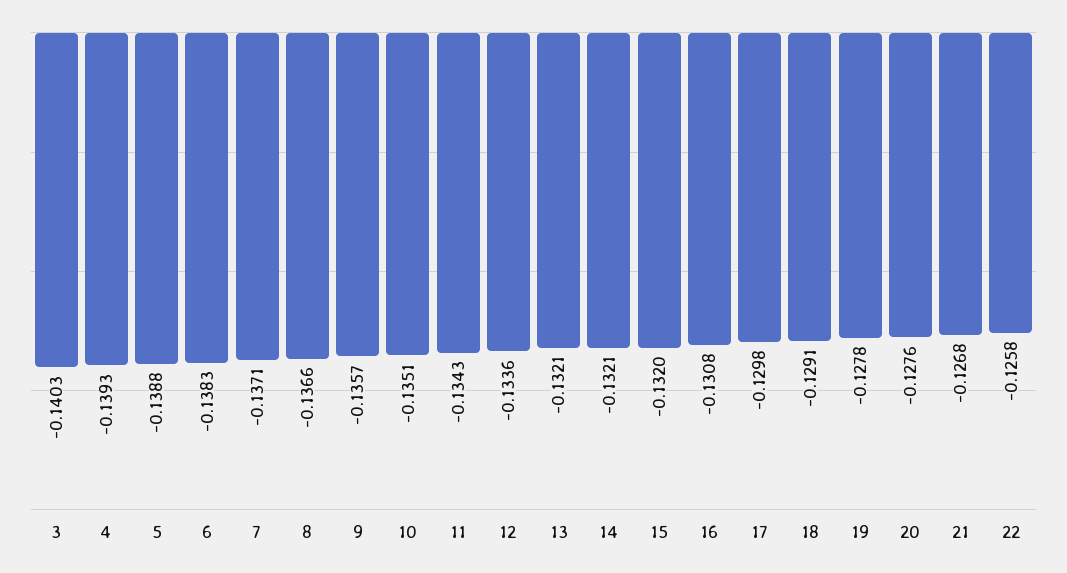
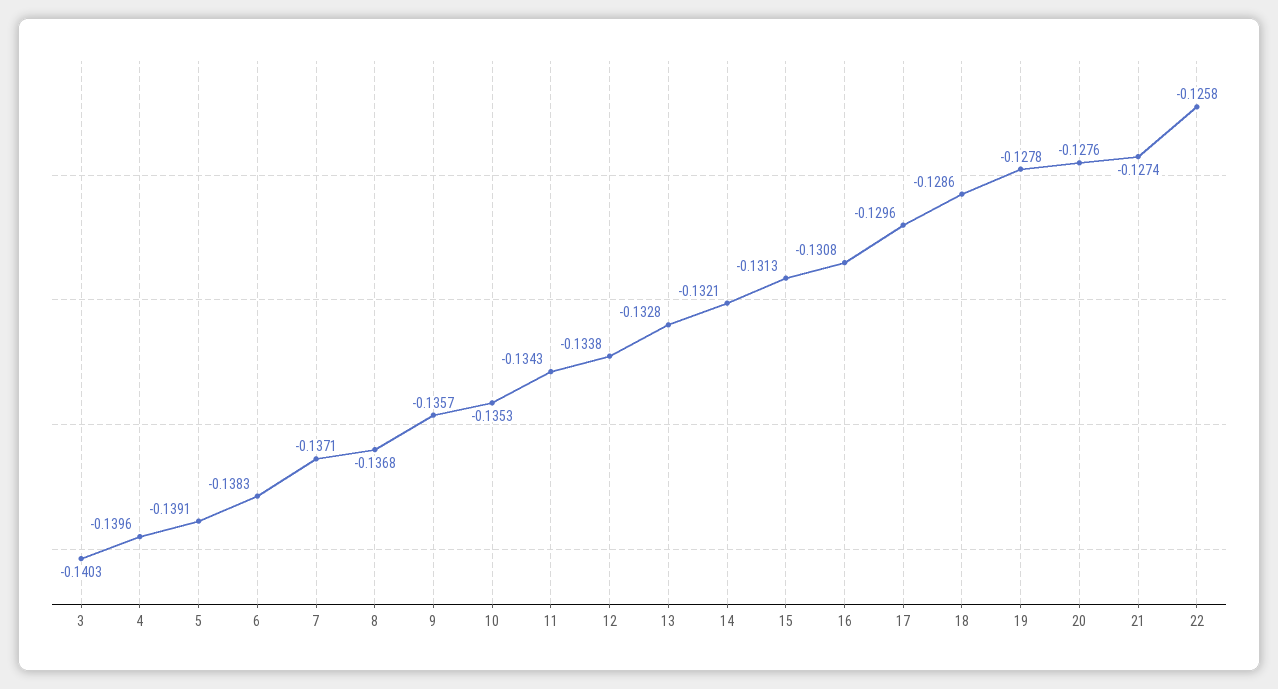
  {
    "3": -0.1403,
-   "4": -0.1393,
+   "4": -0.1396,
-   "5": -0.1388,
+   "5": -0.1391,
    "6": -0.1383,
    "7": -0.1371,
-   "8": -0.1366,
+   "8": -0.1368,
    "9": -0.1357,
-   "10": -0.1351,
+   "10": -0.1353,
    "11": -0.1343,
-   "12": -0.1336,
+   "12": -0.1338,
-   "13": -0.1321,
+   "13": -0.1328,
    "14": -0.1321,
-   "15": -0.132,
+   "15": -0.1313,
    "16": -0.1308,
-   "17": -0.1298,
+   "17": -0.1296,
-   "18": -0.1291,
+   "18": -0.1286,
    "19": -0.1278,
    "20": -0.1276,
-   "21": -0.1268,
+   "21": -0.1274,
    "22": -0.1258
  }

